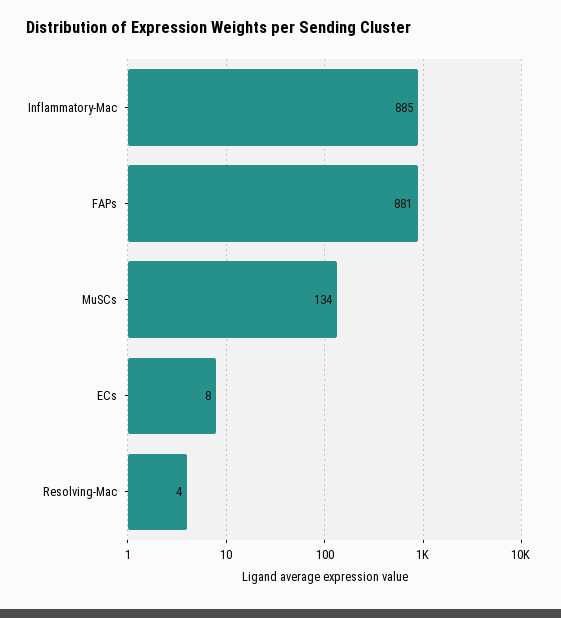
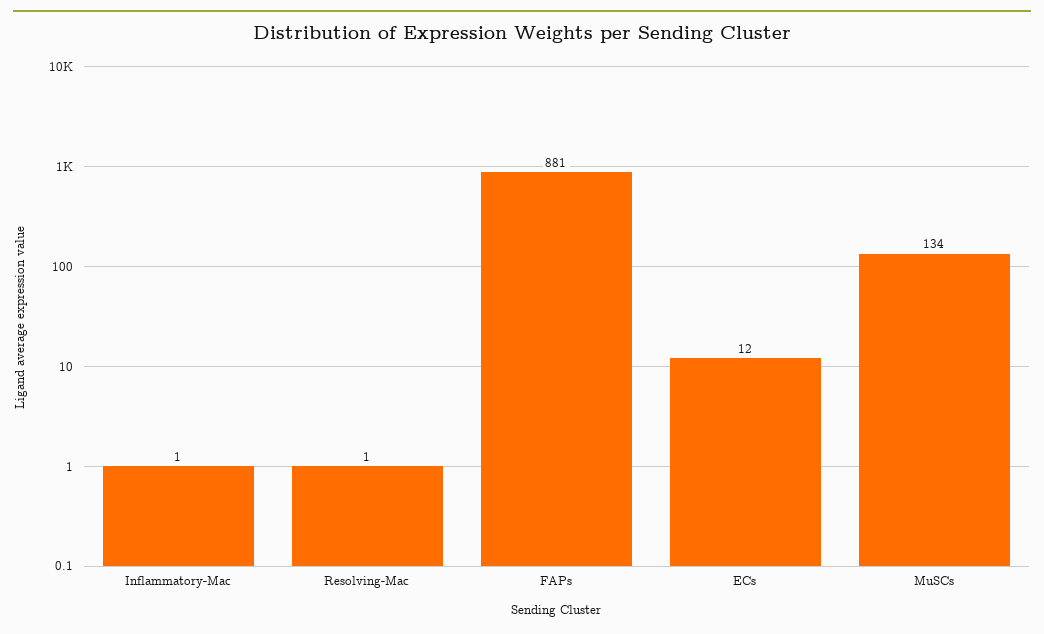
  {
-   "Inflammatory-Mac": 885,
+   "Inflammatory-Mac": 1,
    "FAPs": 881,
    "MuSCs": 134,
-   "ECs": 8,
+   "ECs": 12,
-   "Resolving-Mac": 4
+   "Resolving-Mac": 1
  }

